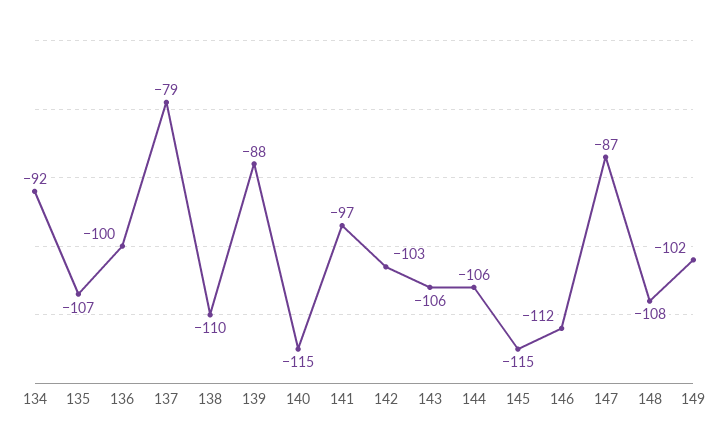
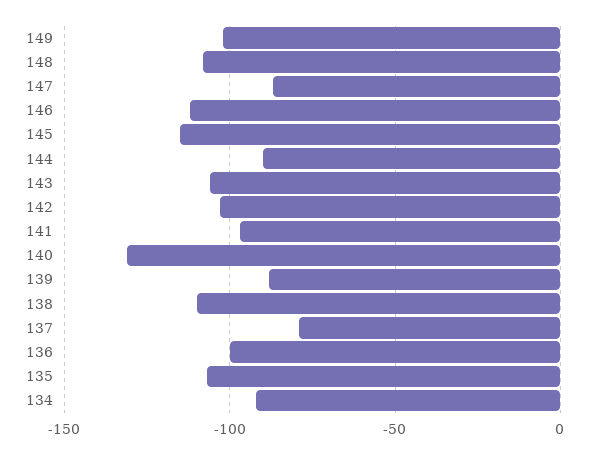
  {
    "134": -92,
    "135": -107,
    "136": -100,
    "137": -79,
    "138": -110,
    "139": -88,
-   "140": -115,
+   "140": -130,
    "141": -97,
    "142": -103,
    "143": -106,
-   "144": -106,
+   "144": -90,
    "145": -115,
    "146": -112,
    "147": -87,
    "148": -108,
    "149": -102
  }

